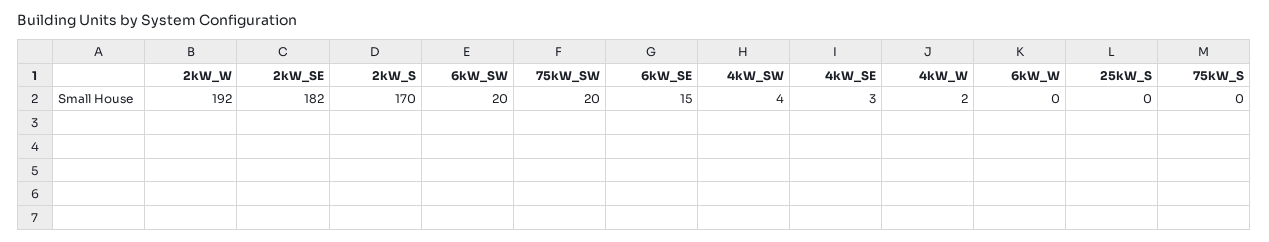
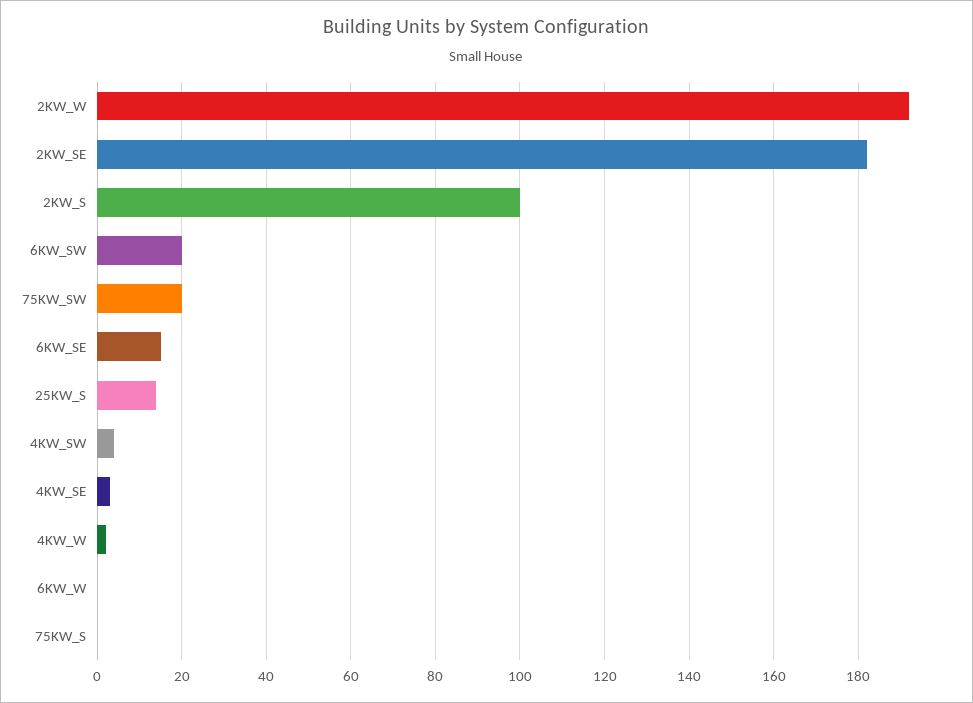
  {
    "2kW_W": 192,
    "2kW_SE": 182,
-   "2kW_S": 170,
+   "2kW_S": 100,
    "6kW_SW": 20,
    "75kW_SW": 20,
    "6kW_SE": 15,
    "4kW_SW": 4,
    "4kW_SE": 3,
    "4kW_W": 2,
    "6kW_W": 0,
-   "25kW_S": 0,
+   "25kW_S": 15,
    "75kW_S": 0
  }

